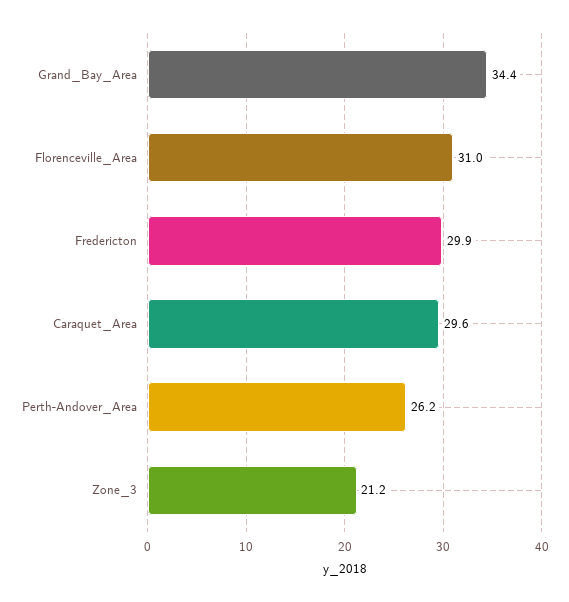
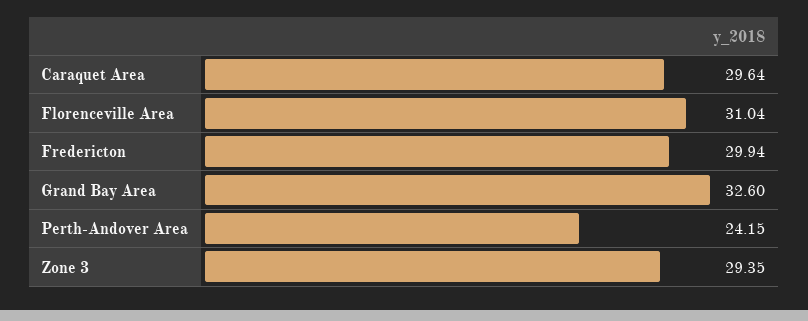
  {
-   "Grand_Bay_Area": 34.4,
+   "Grand_Bay_Area": 32.6,
    "Florenceville_Area": 31.04,
    "Fredericton": 29.94,
    "Caraquet_Area": 29.64,
-   "Perth-Andover_Area": 26.2,
+   "Perth-Andover_Area": 24.15,
-   "Zone_3": 21.2
+   "Zone_3": 29.35
  }

